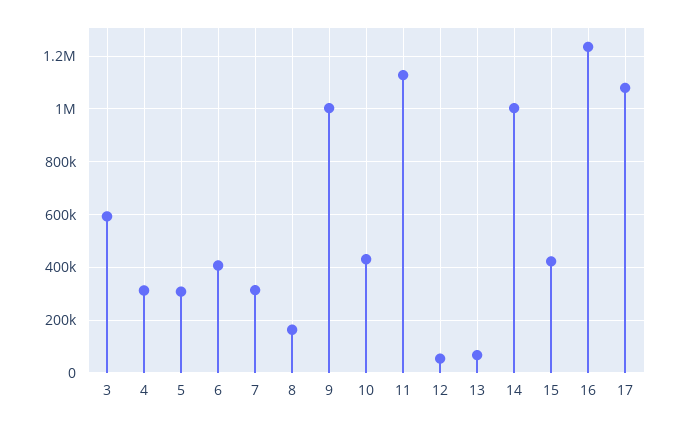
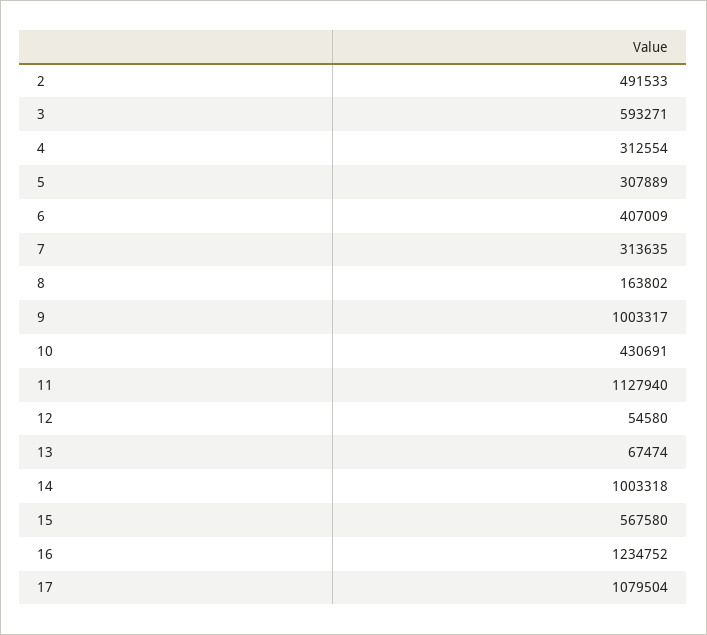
  {
    "3": 593271,
    "4": 312554,
    "5": 307889,
    "6": 407009,
    "7": 313635,
    "8": 163802,
    "9": 1003317,
    "10": 430691,
    "11": 1127940,
    "12": 54580,
    "13": 67474,
    "14": 1003318,
-   "15": 425000,
+   "15": 567580,
    "16": 1234752,
-   "17": 1079504
+   "17": 1079504,
+   "2": 491533
  }

